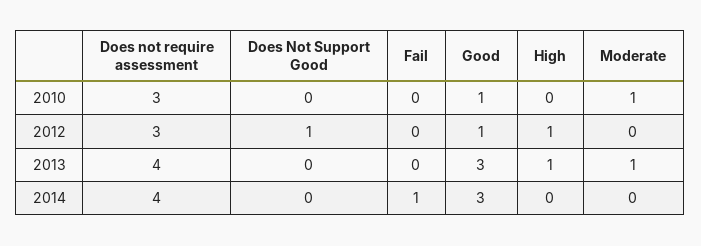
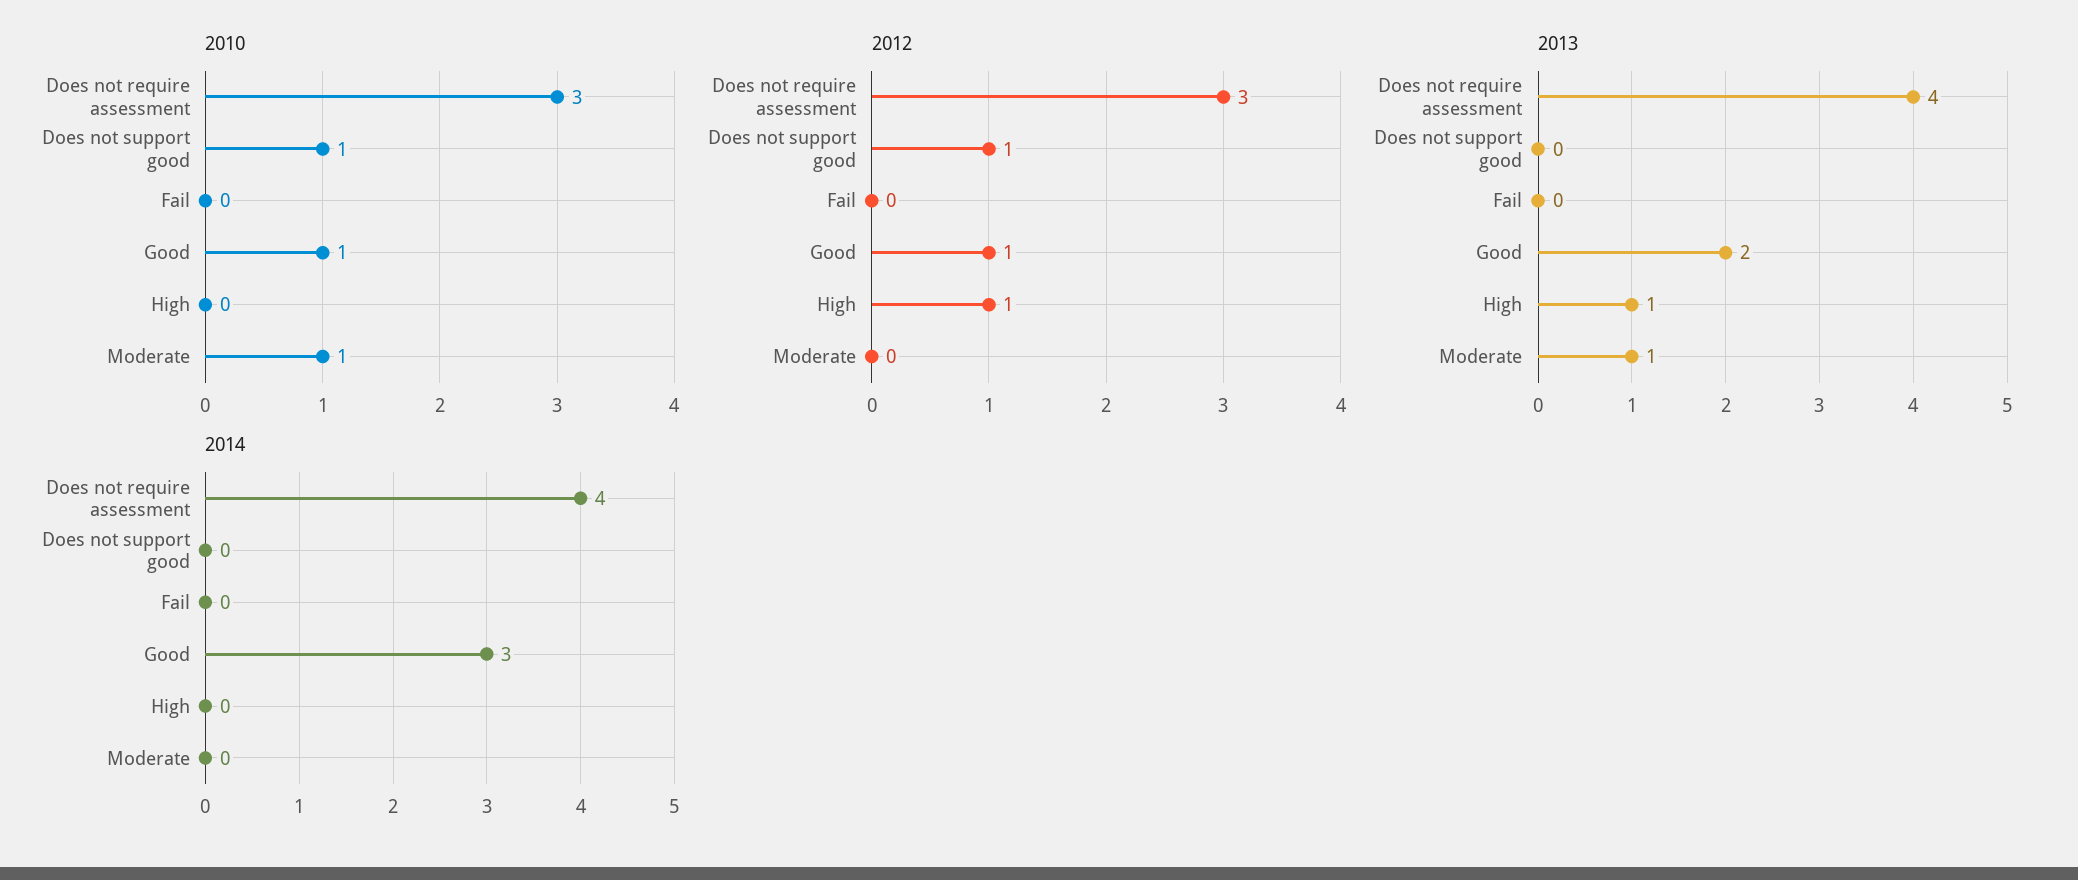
  {
    "2010": {
      "Does not require assessment": 3,
-     "Does Not Support Good": 0,
+     "Does Not Support Good": 1,
      "Fail": 0,
      "Good": 1,
      "High": 0,
      "Moderate": 1
    },
    "2012": {
      "Does not require assessment": 3,
      "Does Not Support Good": 1,
      "Fail": 0,
      "Good": 1,
      "High": 1,
      "Moderate": 0
    },
    "2013": {
      "Does not require assessment": 4,
      "Does Not Support Good": 0,
      "Fail": 0,
-     "Good": 3,
+     "Good": 2,
      "High": 1,
      "Moderate": 1
    },
    "2014": {
      "Does not require assessment": 4,
      "Does Not Support Good": 0,
-     "Fail": 1,
+     "Fail": 0,
      "Good": 3,
      "High": 0,
      "Moderate": 0
    }
  }

